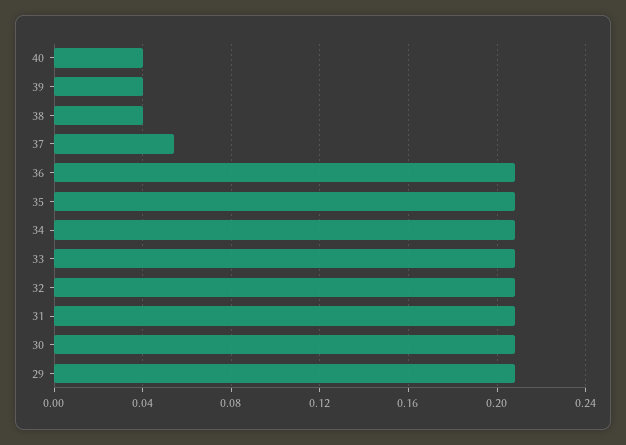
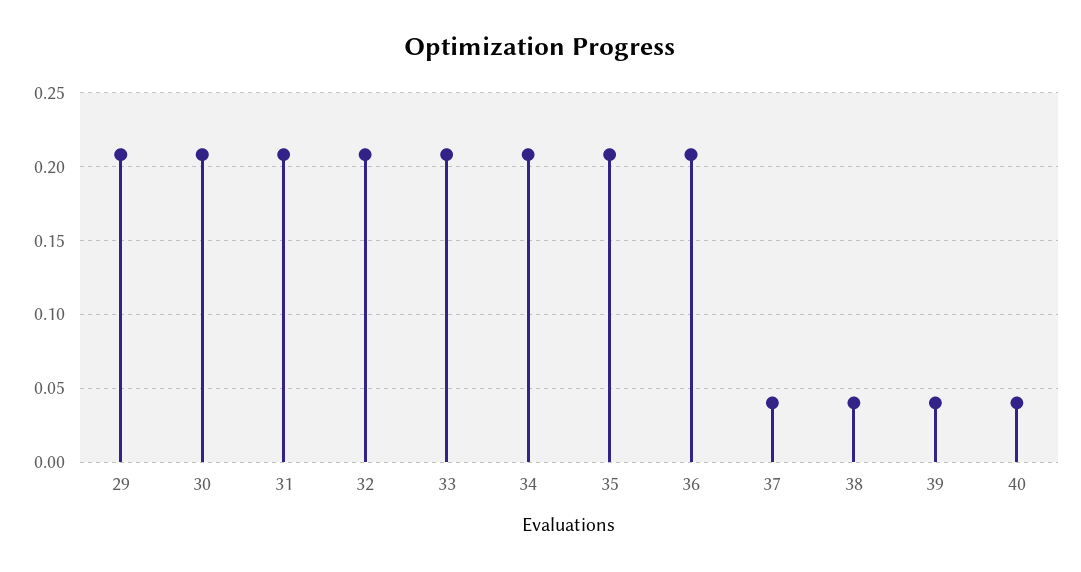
  {
    "40": 0.04,
    "39": 0.04,
    "38": 0.04,
-   "37": 0.055,
+   "37": 0.04,
    "36": 0.21,
    "35": 0.21,
    "34": 0.21,
    "33": 0.21,
    "32": 0.21,
    "31": 0.21,
    "30": 0.21,
    "29": 0.21
  }

